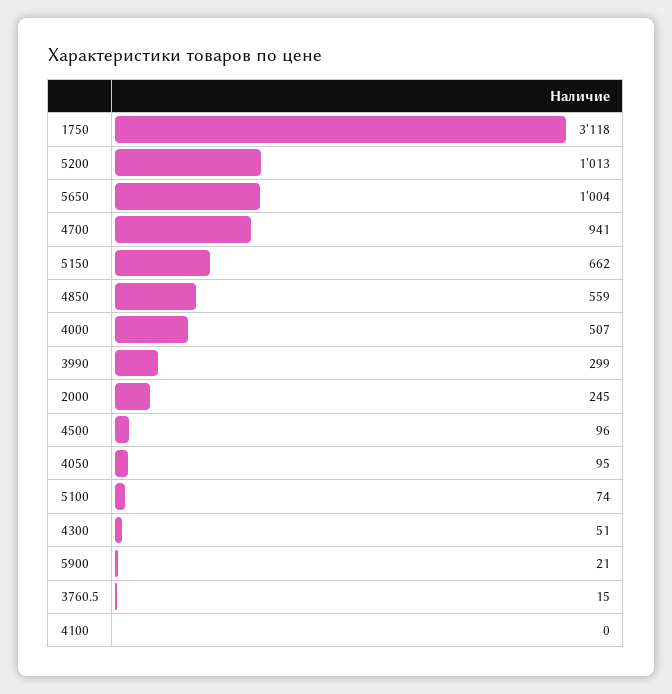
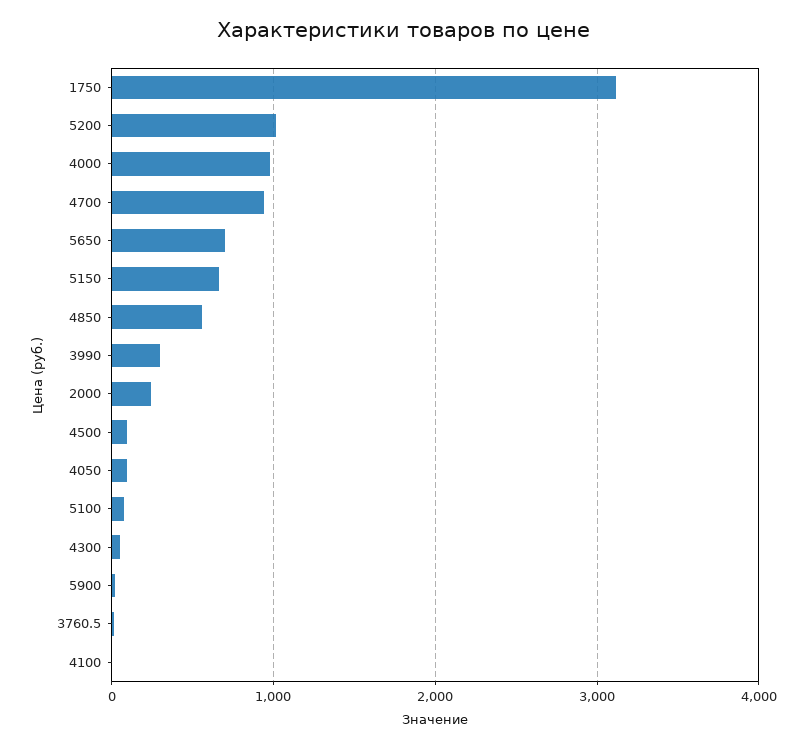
  {
    "1750": 3118,
    "5200": 1013,
-   "5650": 1004,
+   "5650": 700,
    "4700": 941,
    "5150": 662,
    "4850": 559,
-   "4000": 507,
+   "4000": 1000,
    "3990": 299,
    "2000": 245,
    "4500": 96,
    "4050": 95,
    "5100": 74,
    "4300": 51,
    "5900": 21,
    "3760.5": 15,
    "4100": 0
  }

